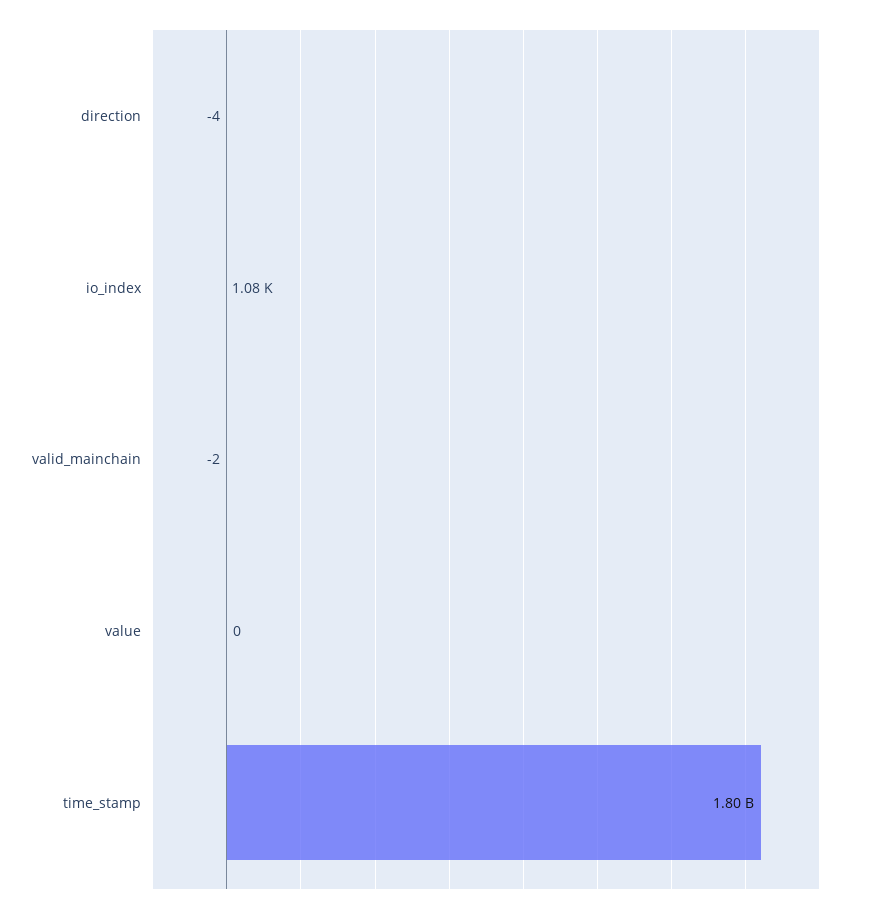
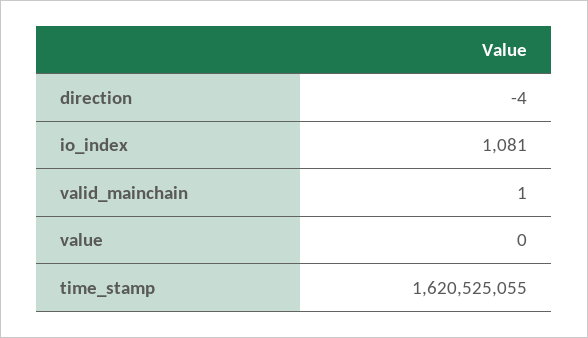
  {
    "direction": -4,
    "io_index": 1081,
-   "valid_mainchain": -2,
+   "valid_mainchain": 1,
    "value": 0,
-   "time_stamp": 1800000000
+   "time_stamp": 1620525055
  }

